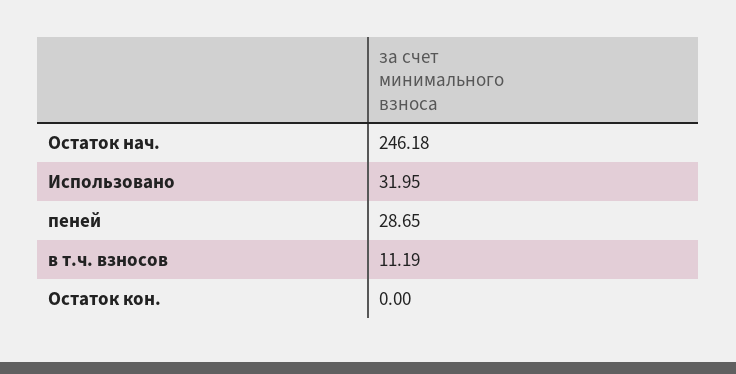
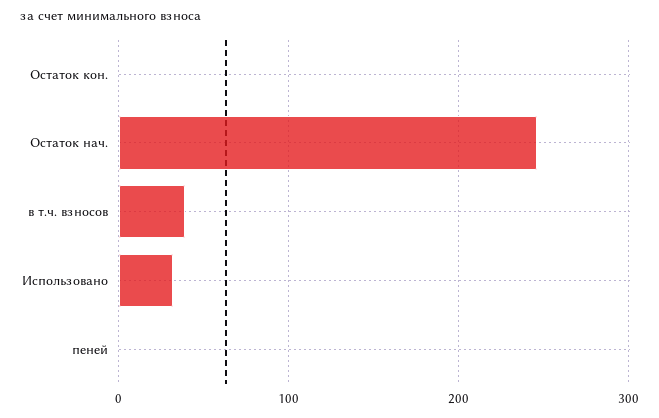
  {
    "Остаток нач.": 246.18,
    "Использовано": 31.95,
-   "пеней": 28.65,
+   "пеней": 0,
-   "в т.ч. взносов": 11.19,
+   "в т.ч. взносов": 40,
    "Остаток кон.": 0
  }

